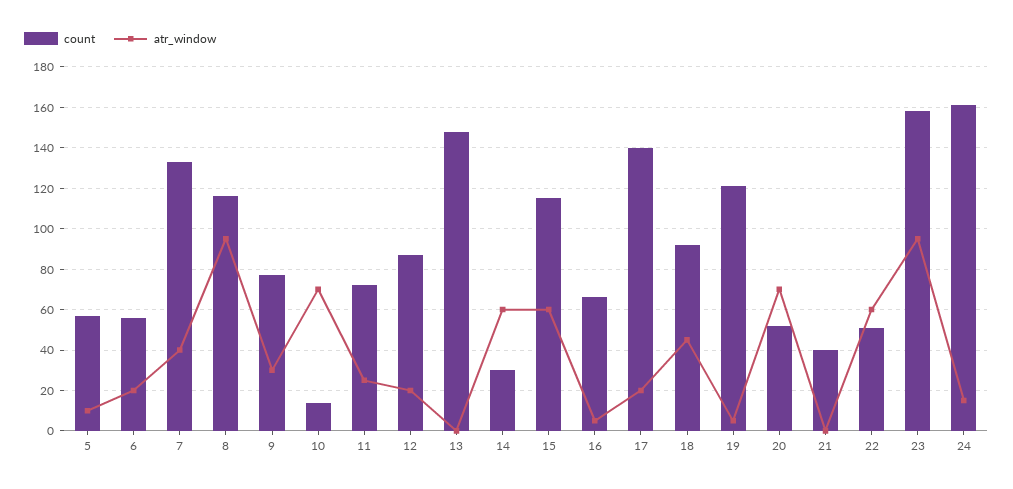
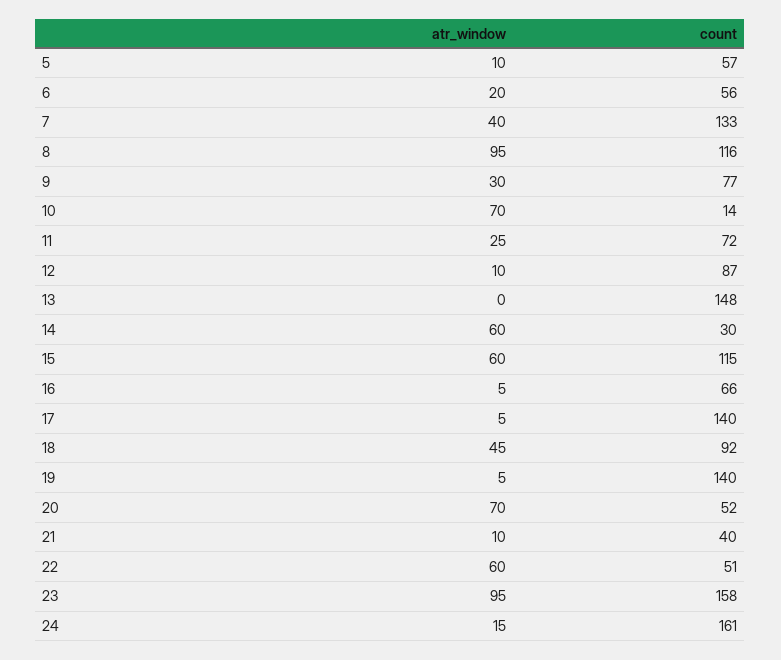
  {
    "count": {
      "5": 57,
      "6": 56,
      "7": 133,
      "8": 116,
      "9": 77,
      "10": 14,
      "11": 72,
      "12": 87,
      "13": 148,
      "14": 30,
      "15": 115,
      "16": 66,
      "17": 140,
      "18": 92,
-     "19": 120,
+     "19": 140,
      "20": 52,
      "21": 40,
      "22": 51,
      "23": 158,
      "24": 161
    },
    "atr_window": {
      "5": 10,
      "6": 20,
      "7": 40,
      "8": 95,
      "9": 30,
      "10": 70,
      "11": 25,
-     "12": 20,
+     "12": 10,
      "13": 0,
      "14": 60,
      "15": 60,
      "16": 5,
-     "17": 20,
+     "17": 5,
      "18": 45,
      "19": 5,
      "20": 70,
-     "21": 0,
+     "21": 10,
      "22": 60,
      "23": 95,
      "24": 15
    }
  }

